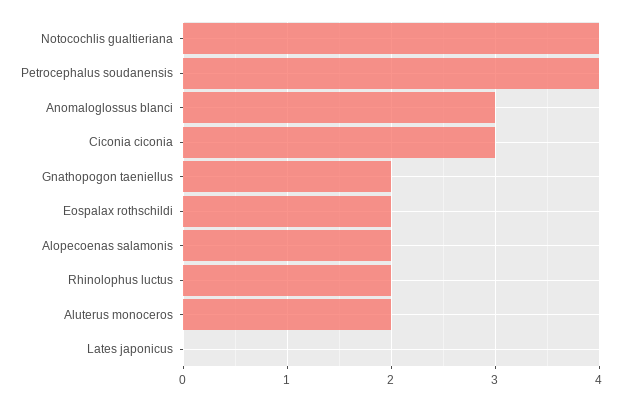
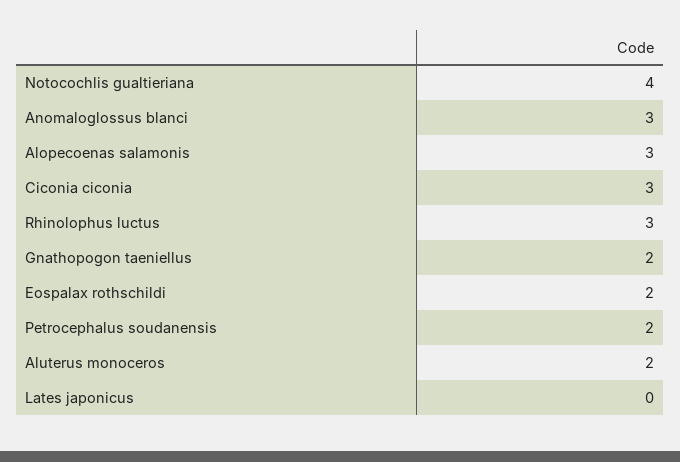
  {
    "Notocochlis gualtieriana": 4,
-   "Petrocephalus soudanensis": 4,
+   "Petrocephalus soudanensis": 2,
    "Anomaloglossus blanci": 3,
    "Ciconia ciconia": 3,
    "Gnathopogon taeniellus": 2,
    "Eospalax rothschildi": 2,
-   "Alopecoenas salamonis": 2,
+   "Alopecoenas salamonis": 3,
-   "Rhinolophus luctus": 2,
+   "Rhinolophus luctus": 3,
    "Aluterus monoceros": 2,
    "Lates japonicus": 0
  }

